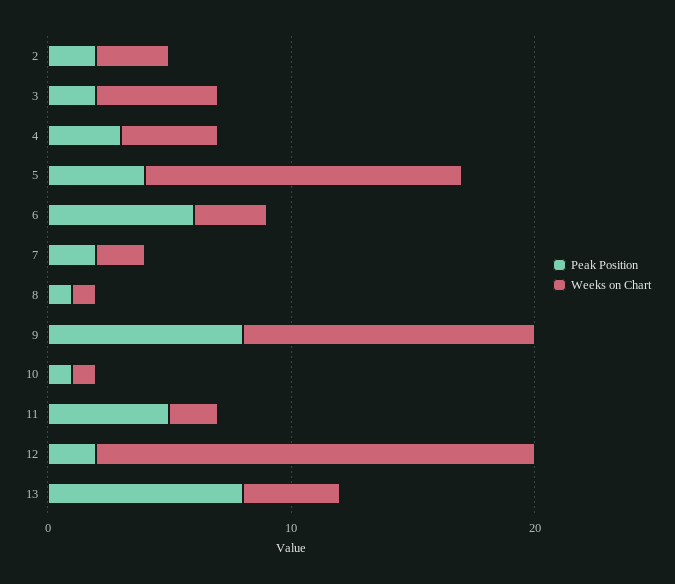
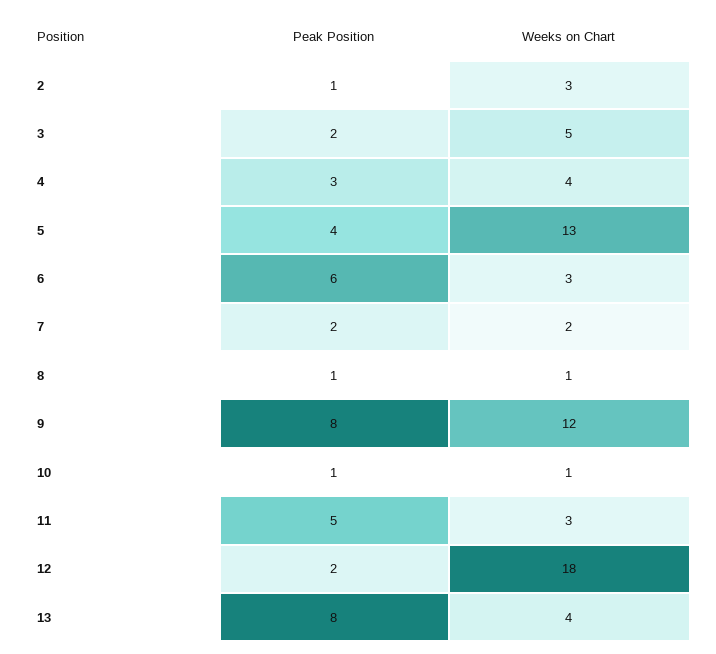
  {
    "Peak Position": {
-     "2": 2,
+     "2": 1,
      "3": 2,
      "4": 3,
      "5": 4,
      "6": 6,
      "7": 2,
      "8": 1,
      "9": 8,
      "10": 1,
      "11": 5,
      "12": 2,
      "13": 8
    },
    "Weeks on Chart": {
      "2": 3,
      "3": 5,
      "4": 4,
      "5": 13,
      "6": 3,
      "7": 2,
      "8": 1,
      "9": 12,
      "10": 1,
-     "11": 2,
+     "11": 3,
      "12": 18,
      "13": 4
    }
  }

